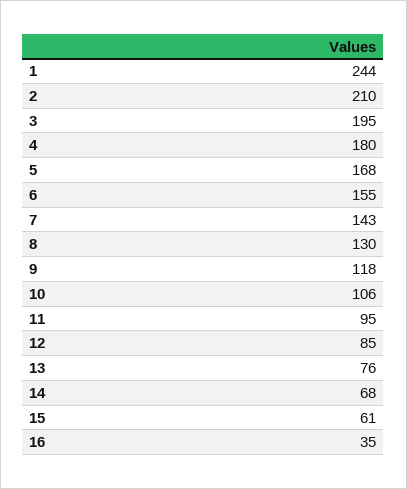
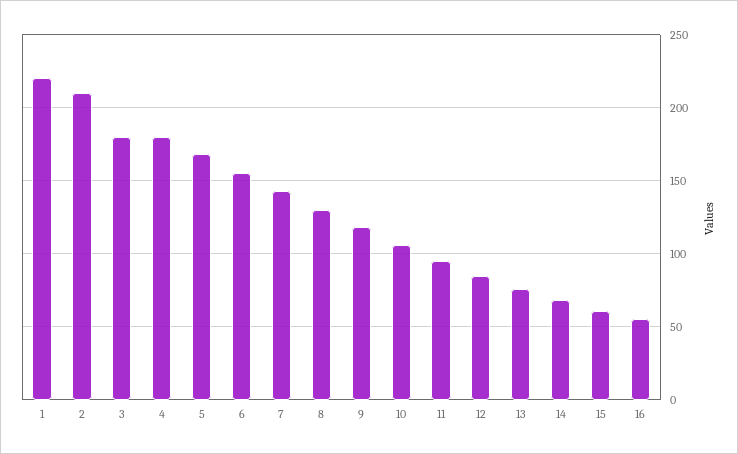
  {
-   "1": 244,
+   "1": 220,
    "2": 210,
-   "3": 195,
+   "3": 180,
    "4": 180,
    "5": 168,
    "6": 155,
    "7": 143,
    "8": 130,
    "9": 118,
    "10": 106,
    "11": 95,
    "12": 85,
    "13": 76,
    "14": 68,
    "15": 61,
-   "16": 35
+   "16": 55
  }

